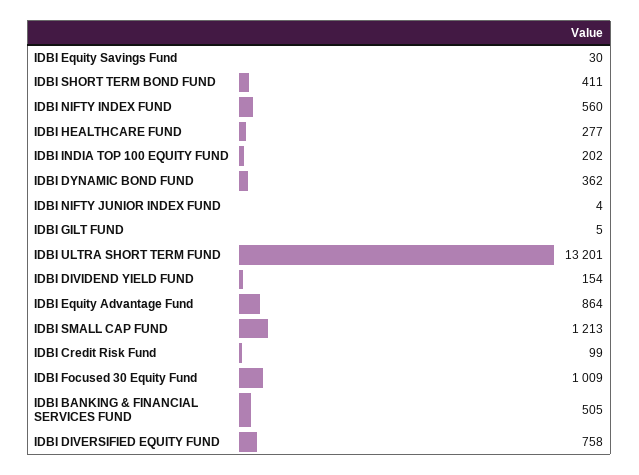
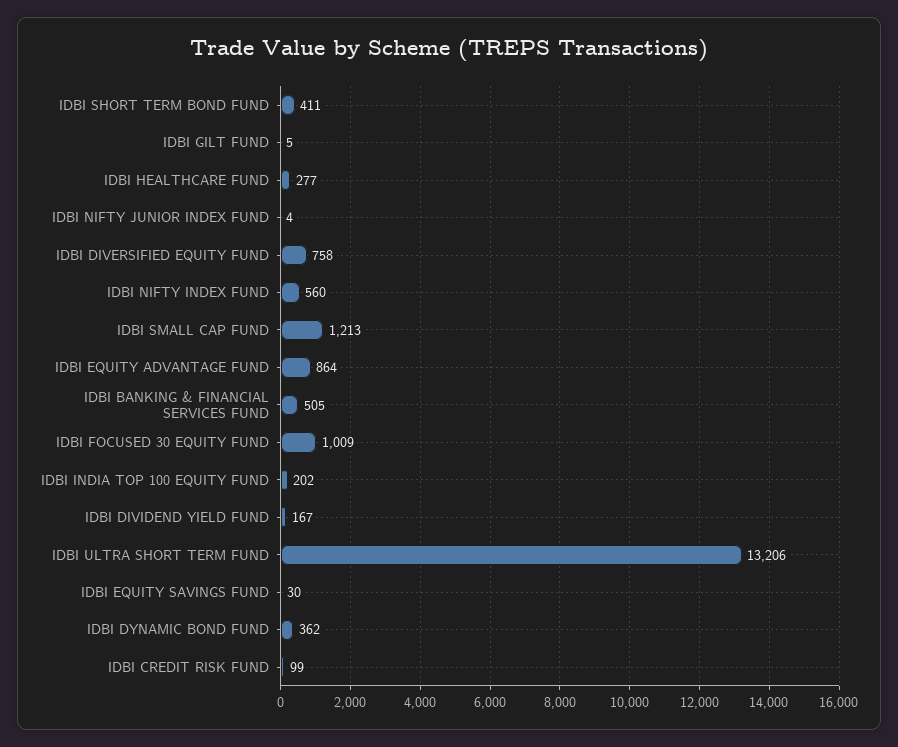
  {
    "IDBI Equity Savings Fund": 30,
    "IDBI SHORT TERM BOND FUND": 411,
    "IDBI NIFTY INDEX FUND": 560,
    "IDBI HEALTHCARE FUND": 277,
    "IDBI INDIA TOP 100 EQUITY FUND": 202,
    "IDBI DYNAMIC BOND FUND": 362,
    "IDBI NIFTY JUNIOR INDEX FUND": 4,
    "IDBI GILT FUND": 5,
-   "IDBI ULTRA SHORT TERM FUND": 13201,
+   "IDBI ULTRA SHORT TERM FUND": 13206,
-   "IDBI DIVIDEND YIELD FUND": 154,
+   "IDBI DIVIDEND YIELD FUND": 167,
    "IDBI Equity Advantage Fund": 864,
    "IDBI SMALL CAP FUND": 1213,
    "IDBI Credit Risk Fund": 99,
    "IDBI Focused 30 Equity Fund": 1009,
    "IDBI BANKING & FINANCIAL SERVICES FUND": 505,
    "IDBI DIVERSIFIED EQUITY FUND": 758
  }

